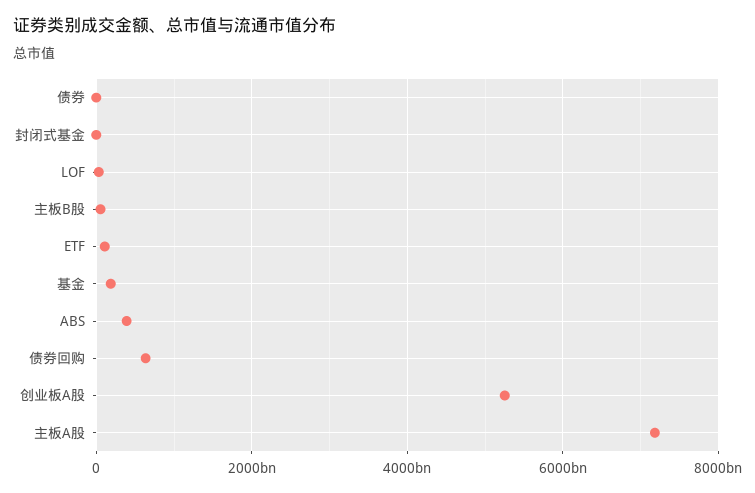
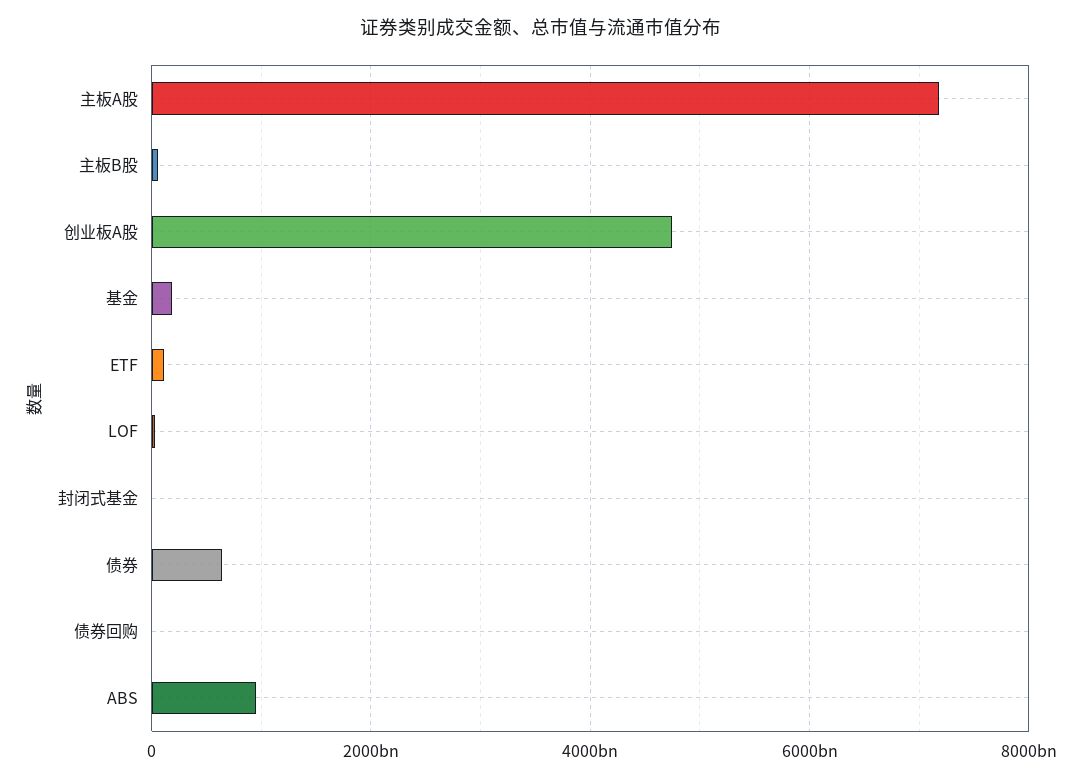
  {
-   "债券": 0,
+   "债券": 600000000000,
    "封闭式基金": 0,
    "LOF": 0,
    "主板B股": 0,
    "ETF": 200000000000,
    "基金": 200000000000,
-   "ABS": 400000000000,
+   "ABS": 1000000000000,
-   "债券回购": 600000000000,
+   "债券回购": 0,
-   "创业板A股": 5200000000000,
+   "创业板A股": 4800000000000,
    "主板A股": 7200000000000
  }

